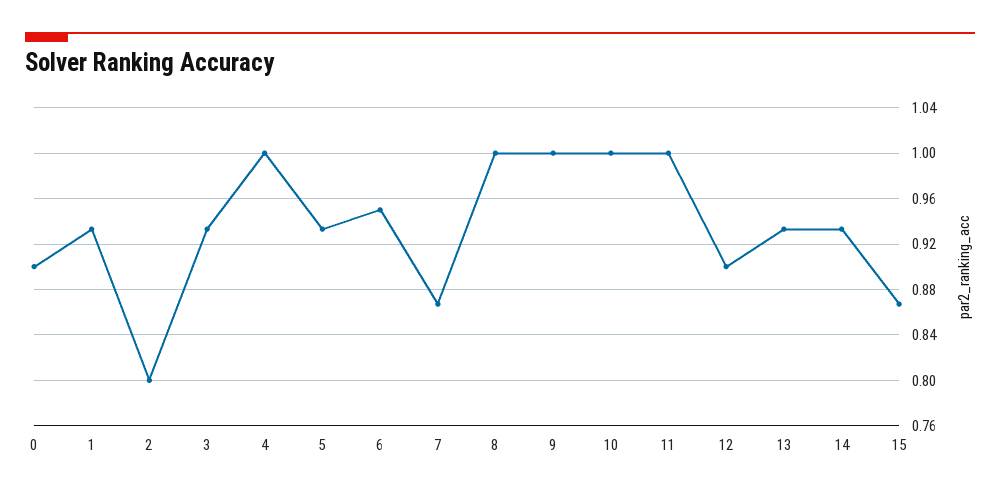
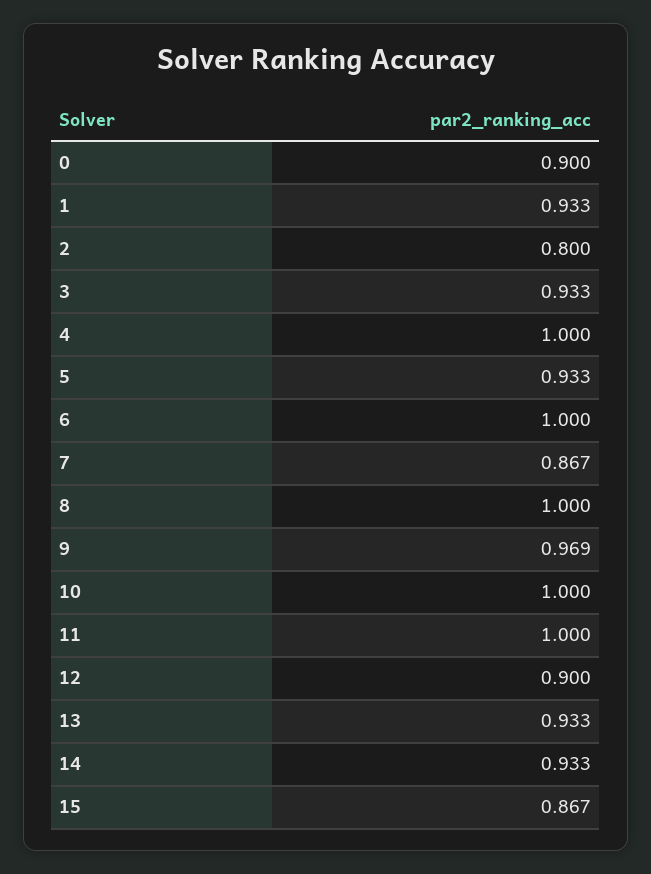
  {
    "0": 0.9,
    "1": 0.933,
    "2": 0.8,
    "3": 0.933,
    "4": 1,
    "5": 0.933,
-   "6": 0.95,
+   "6": 1,
    "7": 0.867,
    "8": 1,
-   "9": 1,
+   "9": 0.969,
    "10": 1,
    "11": 1,
    "12": 0.9,
    "13": 0.933,
    "14": 0.933,
    "15": 0.867
  }

